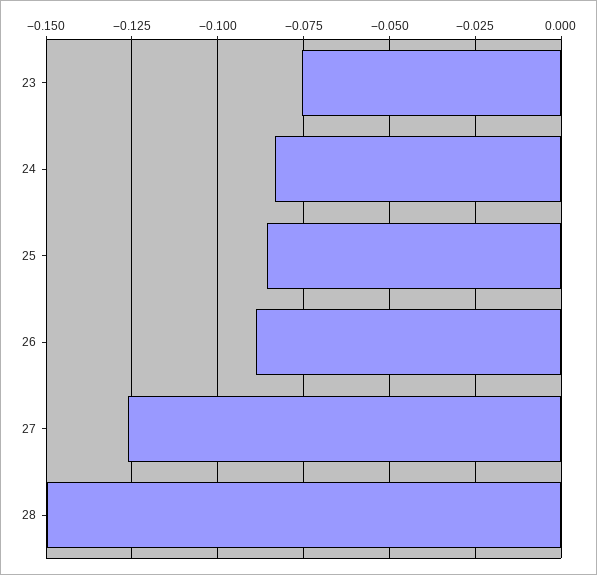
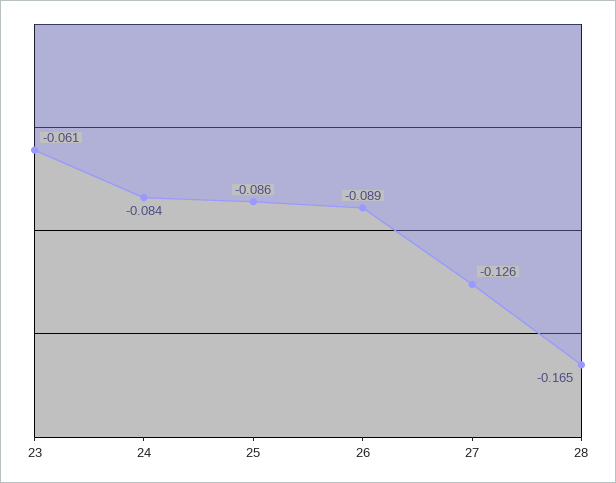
  {
-   "23": -0.075,
+   "23": -0.061,
    "24": -0.084,
    "25": -0.086,
    "26": -0.089,
    "27": -0.126,
-   "28": -0.15
+   "28": -0.165
  }

